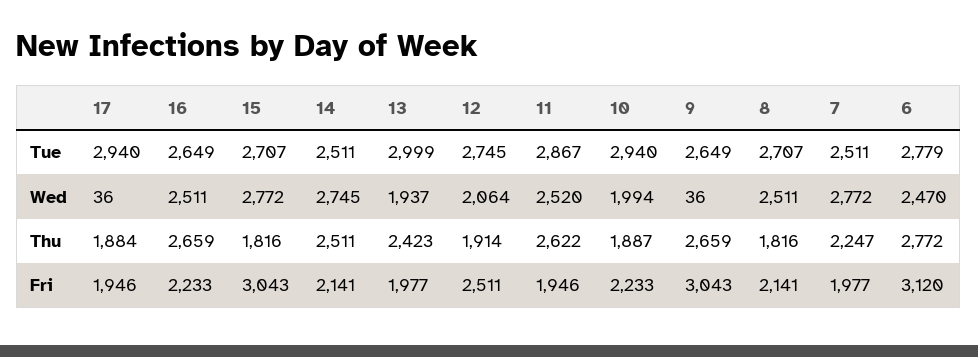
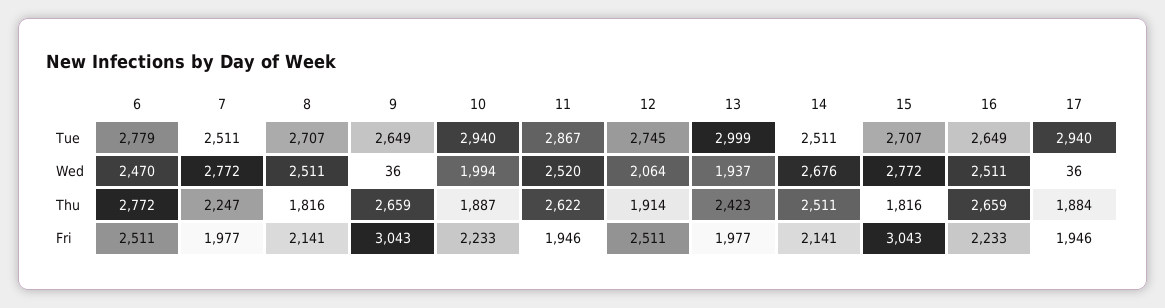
  {
    "17": {
      "Tue": 2940,
      "Wed": 36,
      "Thu": 1884,
      "Fri": 1946
    },
    "16": {
      "Tue": 2649,
      "Wed": 2511,
      "Thu": 2659,
      "Fri": 2233
    },
    "15": {
      "Tue": 2707,
      "Wed": 2772,
      "Thu": 1816,
      "Fri": 3043
    },
    "14": {
      "Tue": 2511,
-     "Wed": 2745,
+     "Wed": 2676,
      "Thu": 2511,
      "Fri": 2141
    },
    "13": {
      "Tue": 2999,
      "Wed": 1937,
      "Thu": 2423,
      "Fri": 1977
    },
    "12": {
      "Tue": 2745,
      "Wed": 2064,
      "Thu": 1914,
      "Fri": 2511
    },
    "11": {
      "Tue": 2867,
      "Wed": 2520,
      "Thu": 2622,
      "Fri": 1946
    },
    "10": {
      "Tue": 2940,
      "Wed": 1994,
      "Thu": 1887,
      "Fri": 2233
    },
    "9": {
      "Tue": 2649,
      "Wed": 36,
      "Thu": 2659,
      "Fri": 3043
    },
    "8": {
      "Tue": 2707,
      "Wed": 2511,
      "Thu": 1816,
      "Fri": 2141
    },
    "7": {
      "Tue": 2511,
      "Wed": 2772,
      "Thu": 2247,
      "Fri": 1977
    },
    "6": {
      "Tue": 2779,
      "Wed": 2470,
      "Thu": 2772,
-     "Fri": 3120
+     "Fri": 2511
    }
  }

